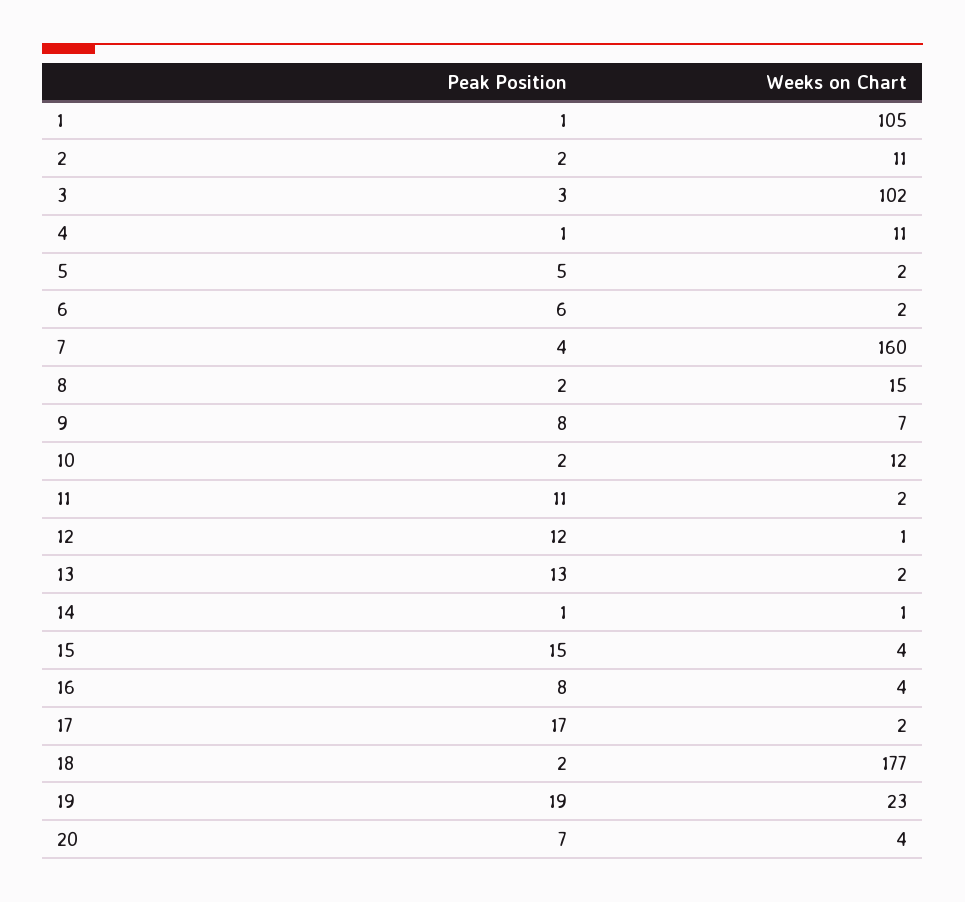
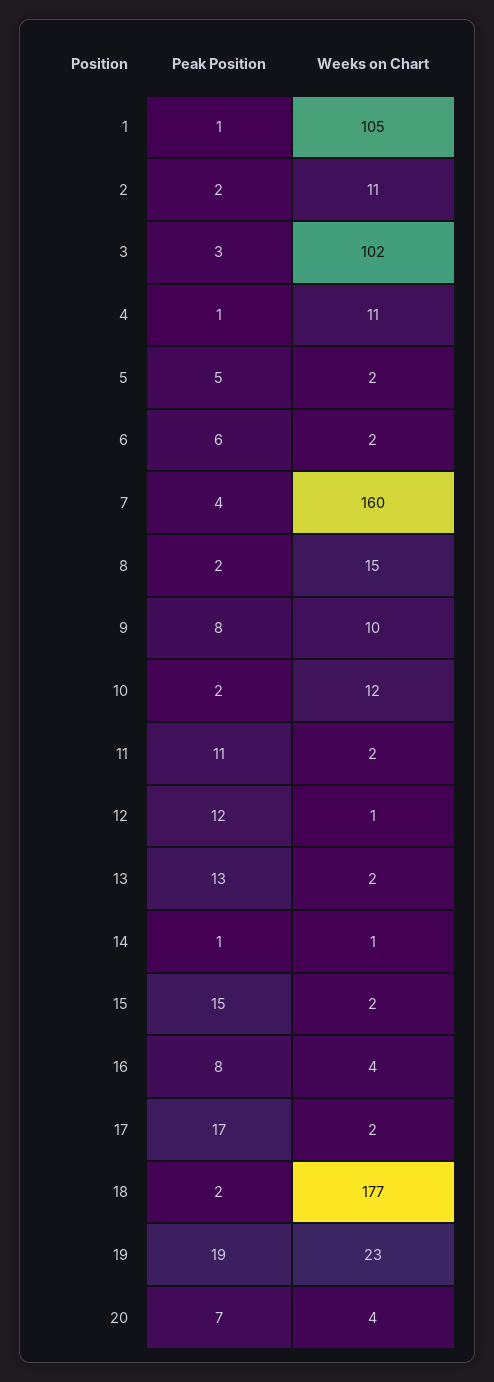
  {
    "Peak Position": {
      "1": 1,
      "2": 2,
      "3": 3,
      "4": 1,
      "5": 5,
      "6": 6,
      "7": 4,
      "8": 2,
      "9": 8,
      "10": 2,
      "11": 11,
      "12": 12,
      "13": 13,
      "14": 1,
      "15": 15,
      "16": 8,
      "17": 17,
      "18": 2,
      "19": 19,
      "20": 7
    },
    "Weeks on Chart": {
      "1": 105,
      "2": 11,
      "3": 102,
      "4": 11,
      "5": 2,
      "6": 2,
      "7": 160,
      "8": 15,
-     "9": 7,
+     "9": 10,
      "10": 12,
      "11": 2,
      "12": 1,
      "13": 2,
      "14": 1,
-     "15": 4,
+     "15": 2,
      "16": 4,
      "17": 2,
      "18": 177,
      "19": 23,
      "20": 4
    }
  }

